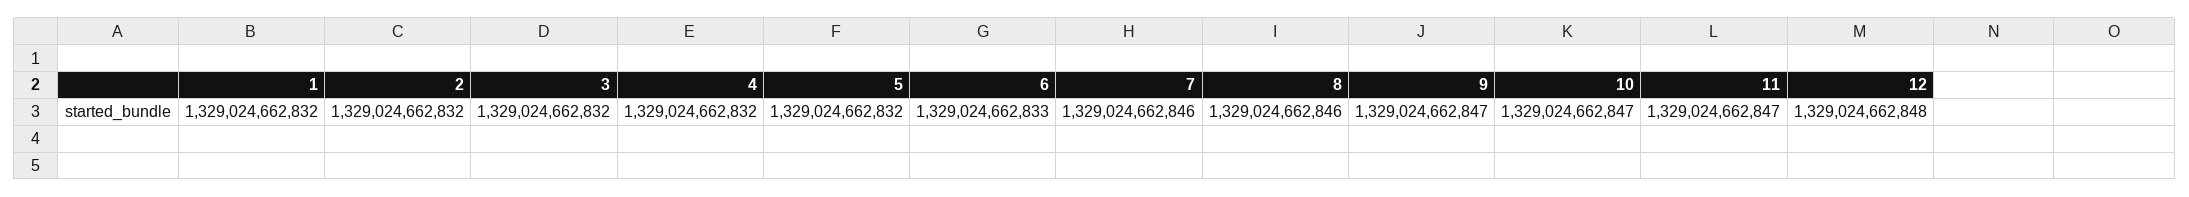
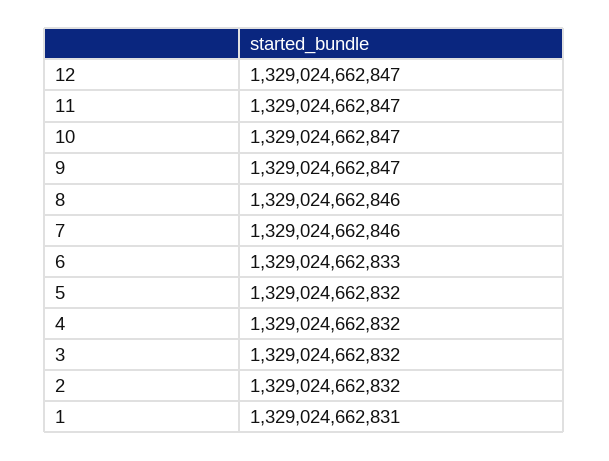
  {
-   "1": 1329024662832,
+   "1": 1329024662831,
    "2": 1329024662832,
    "3": 1329024662832,
    "4": 1329024662832,
    "5": 1329024662832,
    "6": 1329024662833,
    "7": 1329024662846,
    "8": 1329024662846,
    "9": 1329024662847,
    "10": 1329024662847,
    "11": 1329024662847,
-   "12": 1329024662848
+   "12": 1329024662847
  }

